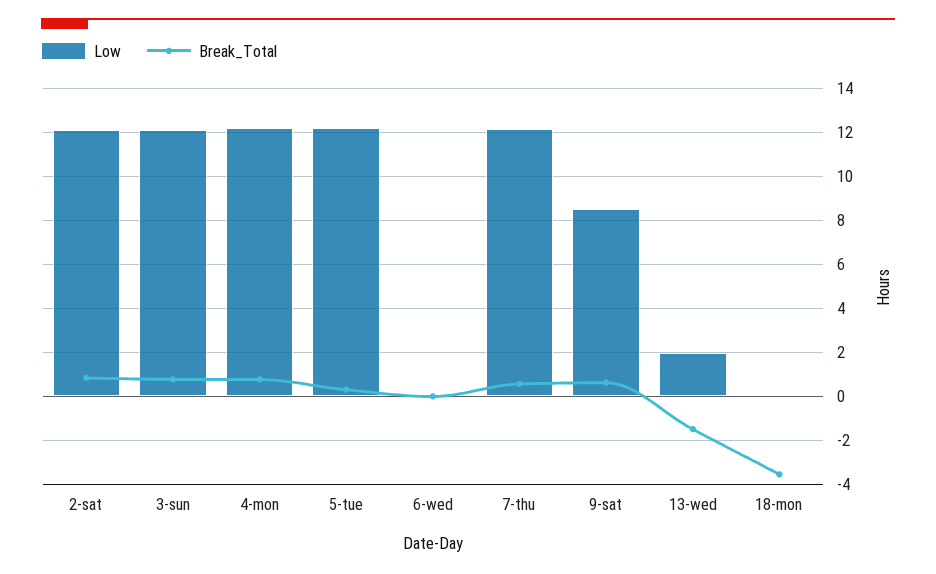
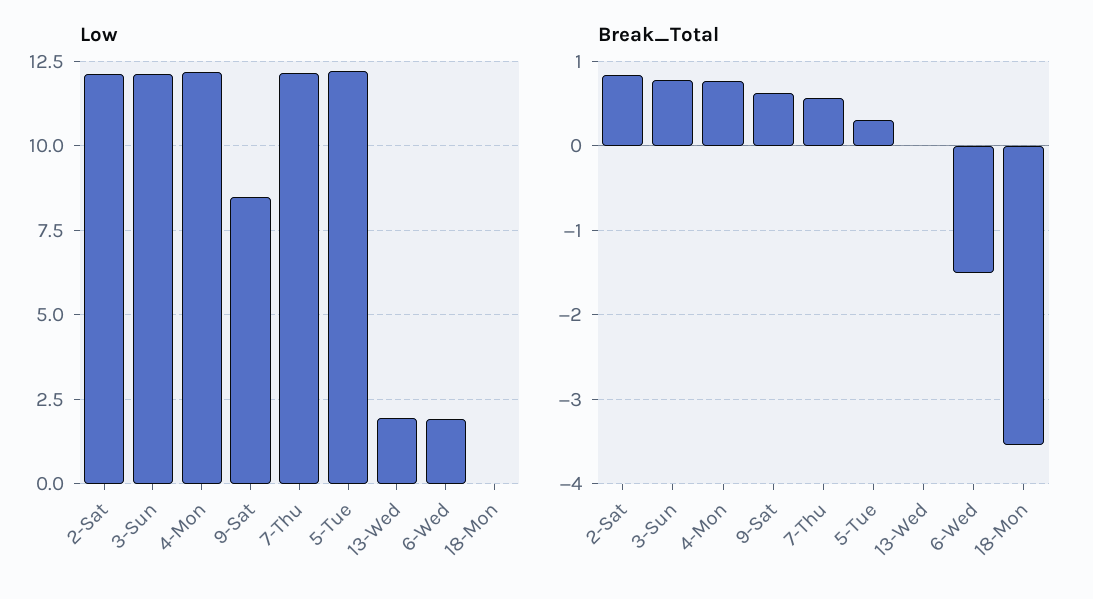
  {
    "Low": {
      "2-sat": 12.25,
      "3-sun": 12.25,
      "4-mon": 12.25,
      "5-tue": 12.25,
-     "6-wed": 0,
+     "6-wed": 2,
      "7-thu": 12.25,
      "9-sat": 8.5,
      "13-wed": 2,
      "18-mon": 0
    },
    "Break_Total": {
      "2-sat": 0.8,
      "3-sun": 0.8,
      "4-mon": 0.8,
      "5-tue": 0.3,
-     "6-wed": 0,
+     "6-wed": -1.5,
      "7-thu": 0.6,
      "9-sat": 0.6,
-     "13-wed": -1.5,
+     "13-wed": 0,
      "18-mon": -3.5
    }
  }

